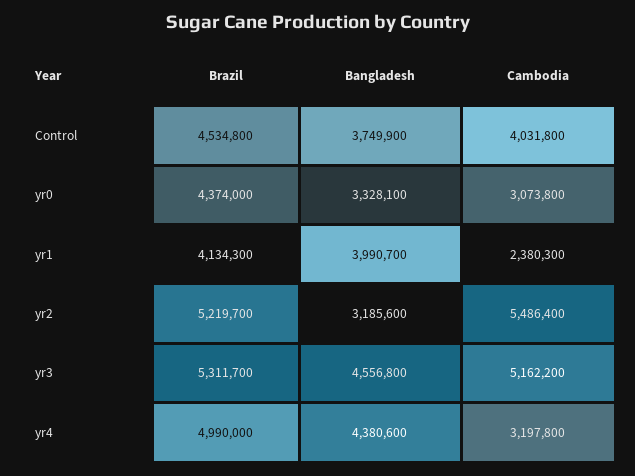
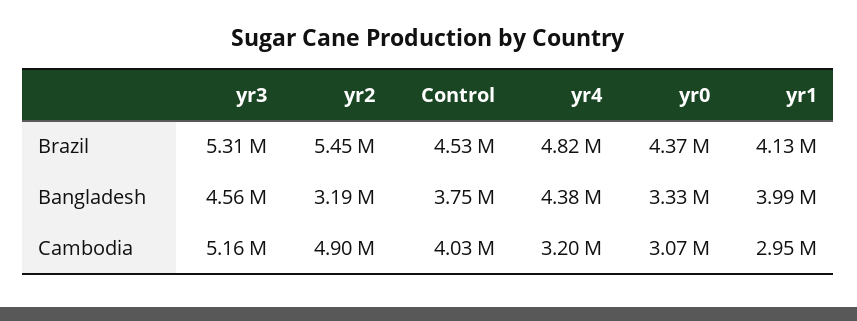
  {
    "Brazil": {
      "Control": 4534800,
      "yr0": 4374000,
      "yr1": 4134300,
-     "yr2": 5219700,
+     "yr2": 5450000,
      "yr3": 5311700,
-     "yr4": 4990000
+     "yr4": 4820000
    },
    "Bangladesh": {
      "Control": 3749900,
      "yr0": 3328100,
      "yr1": 3990700,
      "yr2": 3185600,
      "yr3": 4556800,
      "yr4": 4380600
    },
    "Cambodia": {
      "Control": 4031800,
      "yr0": 3073800,
-     "yr1": 2380300,
+     "yr1": 2950000,
-     "yr2": 5486400,
+     "yr2": 4900000,
      "yr3": 5162200,
      "yr4": 3197800
    }
  }

